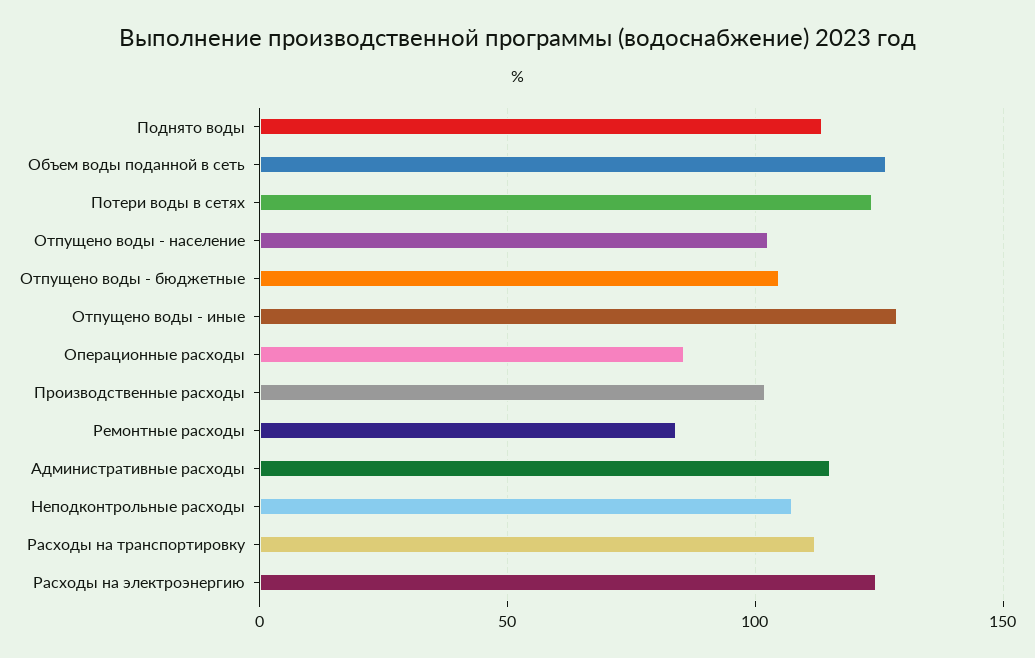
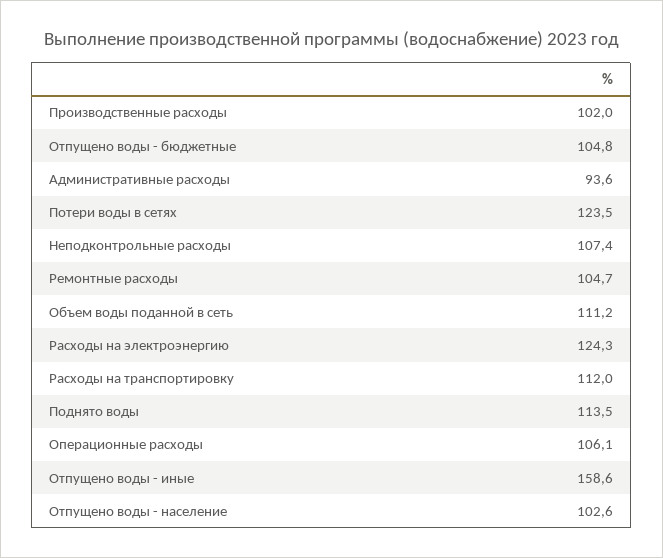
  {
    "Поднято воды": 113.5,
-   "Объем воды поданной в сеть": 125,
+   "Объем воды поданной в сеть": 111.2,
    "Потери воды в сетях": 123.5,
    "Отпущено воды - население": 102.6,
    "Отпущено воды - бюджетные": 104.8,
-   "Отпущено воды - иные": 130,
+   "Отпущено воды - иные": 158.6,
-   "Операционные расходы": 85,
+   "Операционные расходы": 106.1,
    "Производственные расходы": 102,
-   "Ремонтные расходы": 85,
+   "Ремонтные расходы": 104.7,
-   "Административные расходы": 115,
+   "Административные расходы": 93.6,
    "Неподконтрольные расходы": 107.4,
    "Расходы на транспортировку": 112,
    "Расходы на электроэнергию": 124.3
  }

